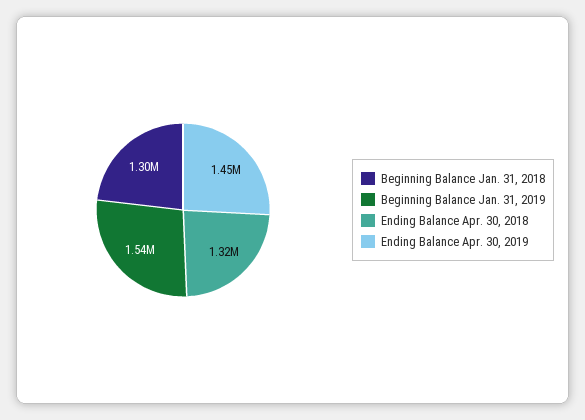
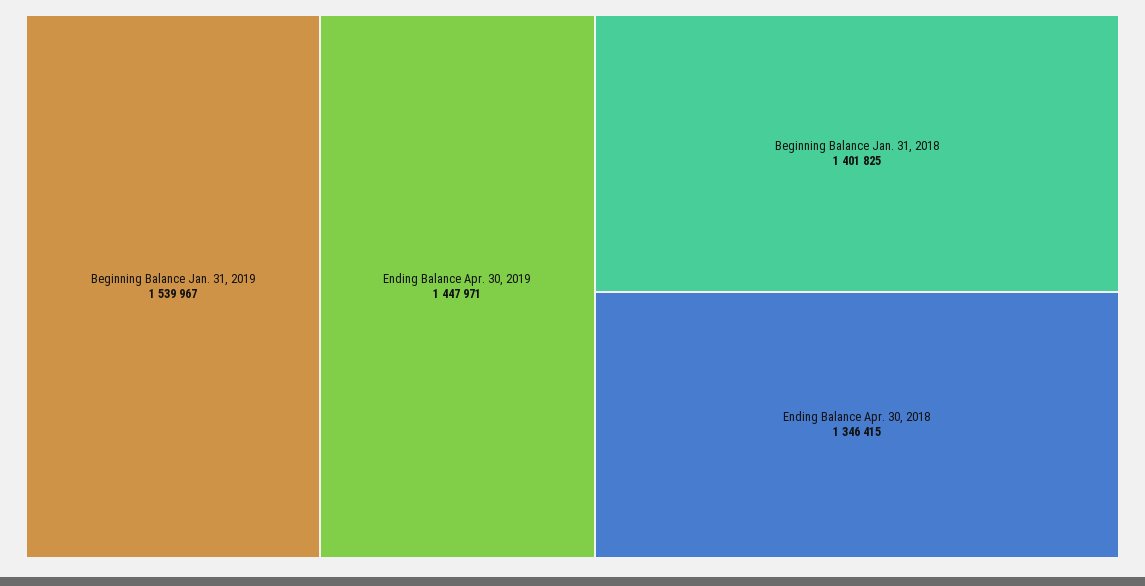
  {
-   "Beginning Balance Jan. 31, 2018": 1300000,
+   "Beginning Balance Jan. 31, 2018": 1401825,
    "Beginning Balance Jan. 31, 2019": 1539967,
-   "Ending Balance Apr. 30, 2018": 1320000,
+   "Ending Balance Apr. 30, 2018": 1346415,
    "Ending Balance Apr. 30, 2019": 1447971
  }

